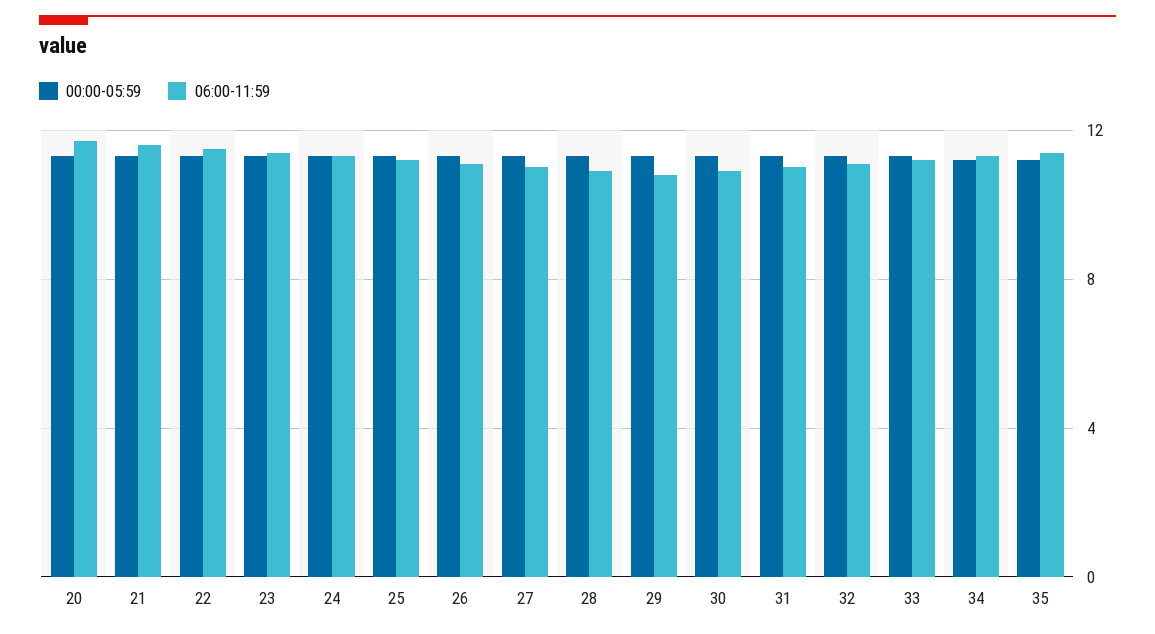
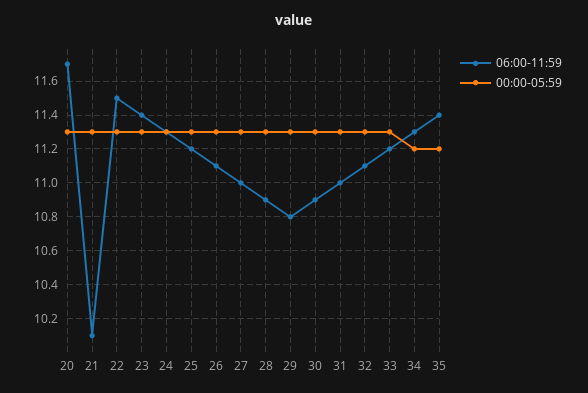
  {
    "00:00-05:59": {
      "20": 11.3,
      "21": 11.3,
      "22": 11.3,
      "23": 11.3,
      "24": 11.3,
      "25": 11.3,
      "26": 11.3,
      "27": 11.3,
      "28": 11.3,
      "29": 11.3,
      "30": 11.3,
      "31": 11.3,
      "32": 11.3,
      "33": 11.3,
      "34": 11.2,
      "35": 11.2
    },
    "06:00-11:59": {
      "20": 11.7,
-     "21": 11.5,
+     "21": 10.1,
      "22": 11.5,
      "23": 11.4,
      "24": 11.3,
      "25": 11.2,
      "26": 11.1,
      "27": 11,
      "28": 10.9,
      "29": 10.8,
      "30": 10.9,
      "31": 11,
      "32": 11.1,
      "33": 11.2,
      "34": 11.3,
      "35": 11.4
    }
  }

